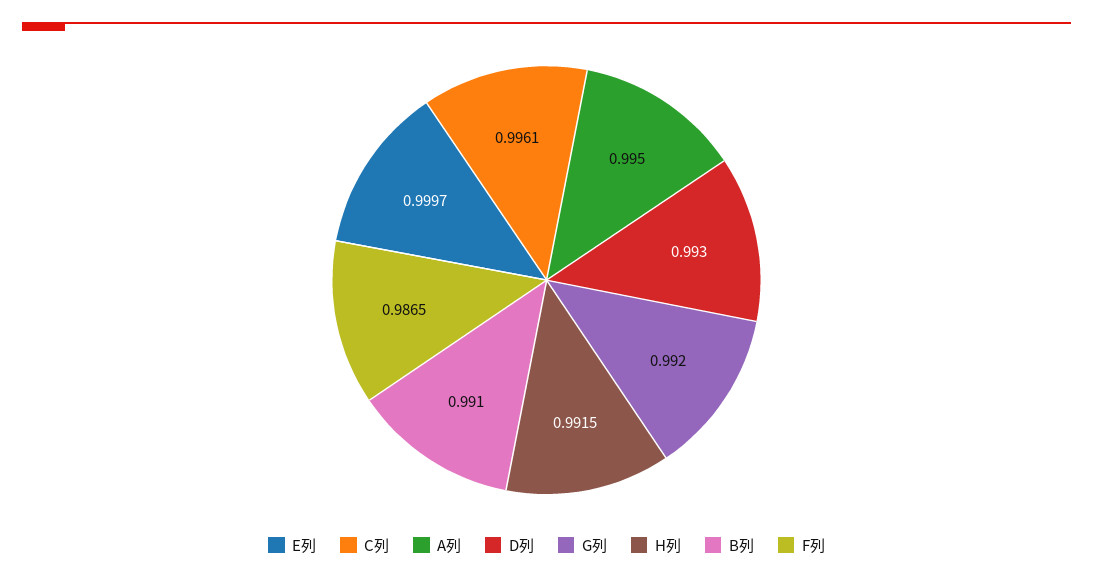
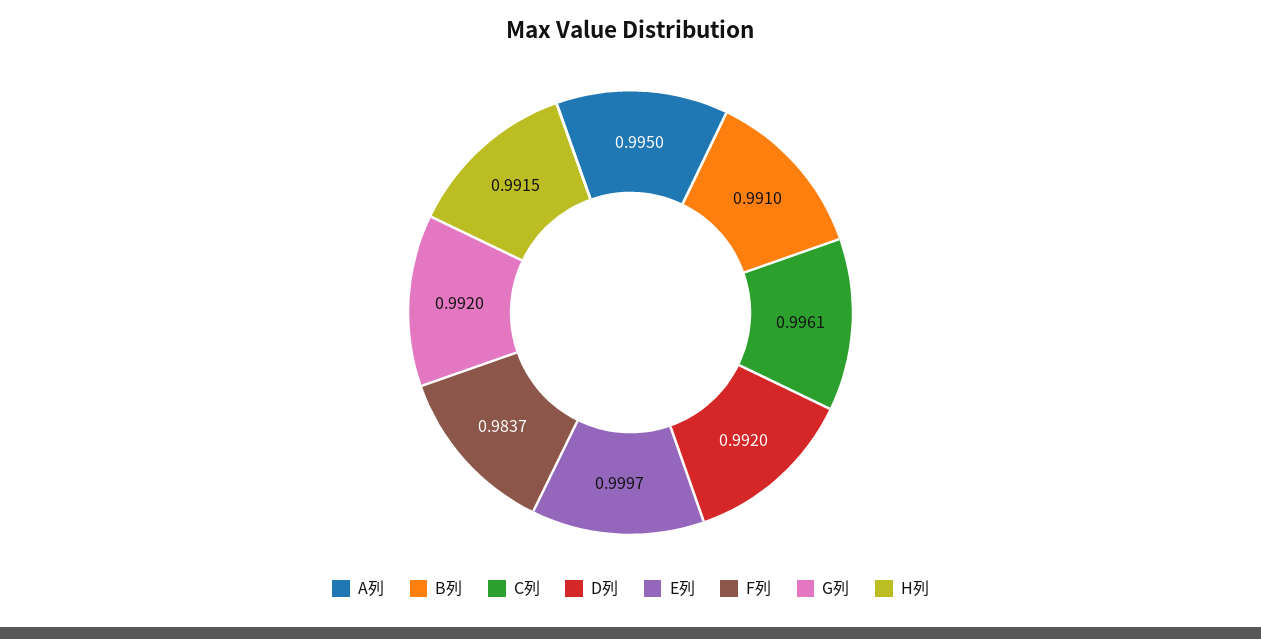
  {
    "E列": 0.9997,
    "C列": 0.9961,
    "A列": 0.995,
-   "D列": 0.993,
+   "D列": 0.992,
    "G列": 0.992,
    "H列": 0.9915,
    "B列": 0.991,
-   "F列": 0.9865
+   "F列": 0.9837
  }

